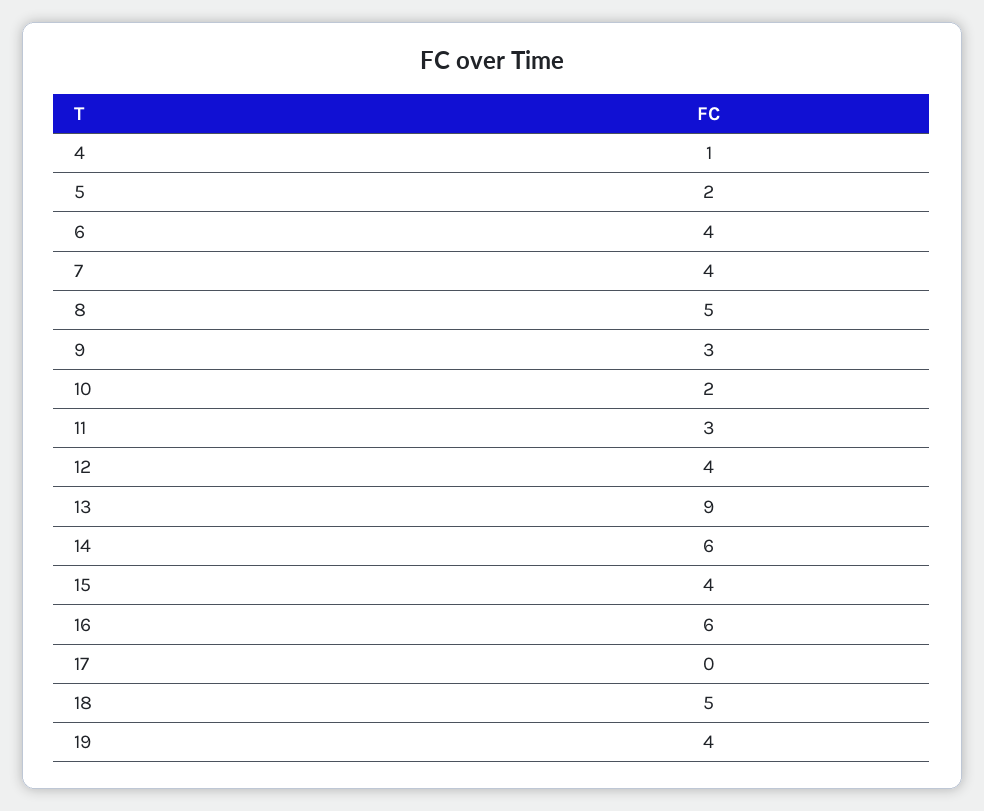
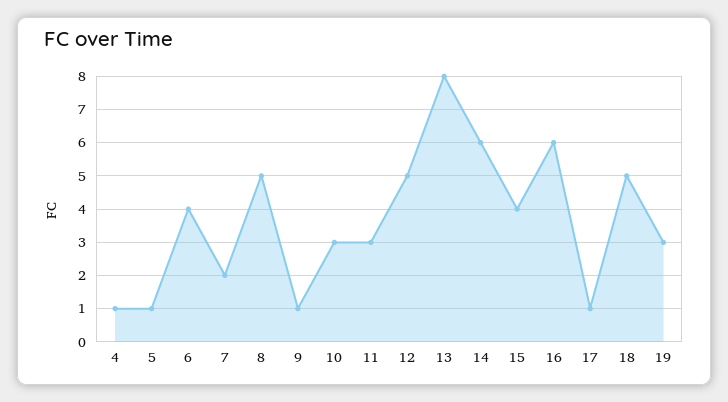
  {
    "4": 1,
-   "5": 2,
+   "5": 1,
    "6": 4,
-   "7": 4,
+   "7": 2,
    "8": 5,
-   "9": 3,
+   "9": 1,
-   "10": 2,
+   "10": 3,
    "11": 3,
-   "12": 4,
+   "12": 5,
-   "13": 9,
+   "13": 8,
    "14": 6,
    "15": 4,
    "16": 6,
-   "17": 0,
+   "17": 1,
    "18": 5,
-   "19": 4
+   "19": 3
  }

